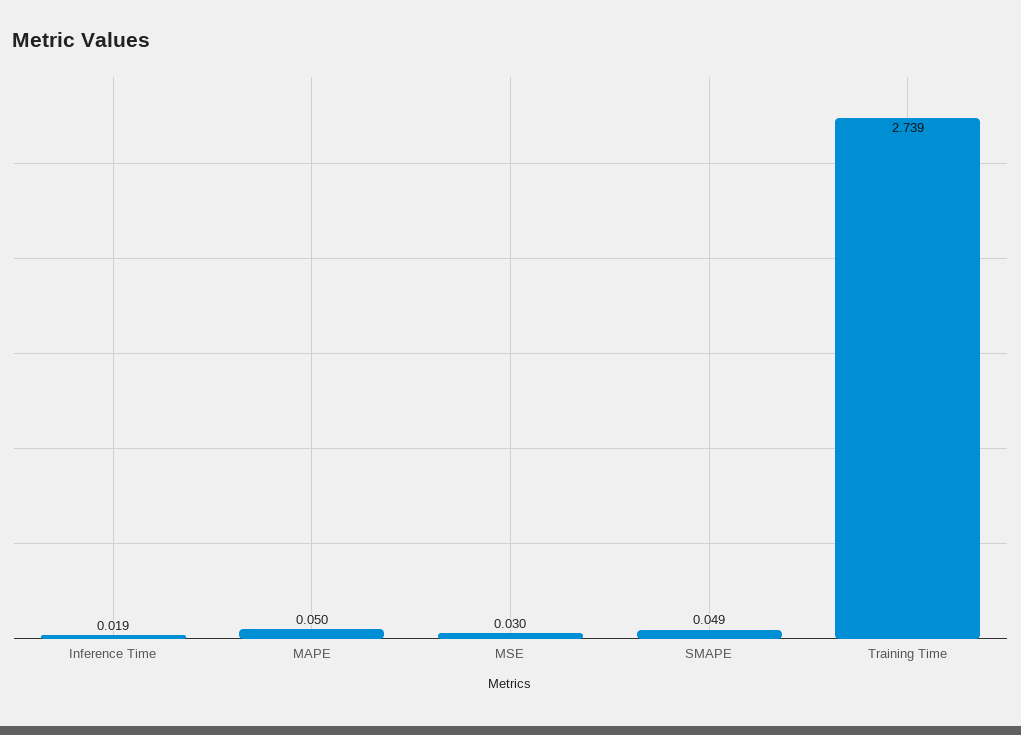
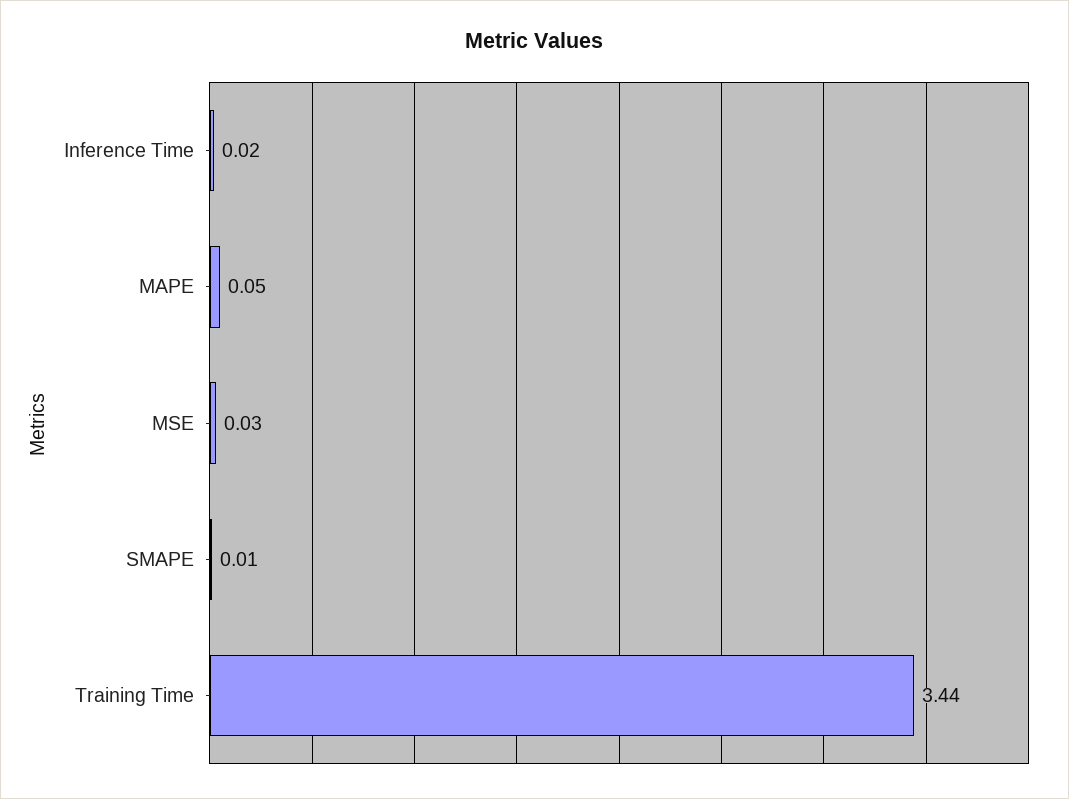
  {
    "Inference Time": 0.019,
    "MAPE": 0.05,
    "MSE": 0.03,
-   "SMAPE": 0.049,
+   "SMAPE": 0.01,
-   "Training Time": 2.739
+   "Training Time": 3.44
  }

